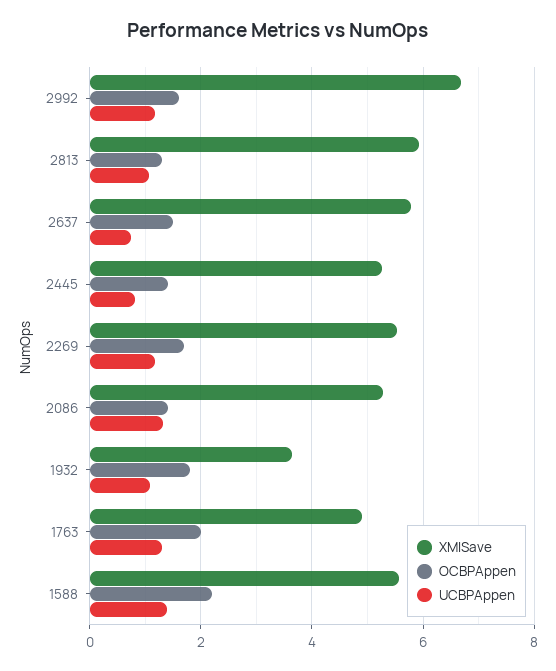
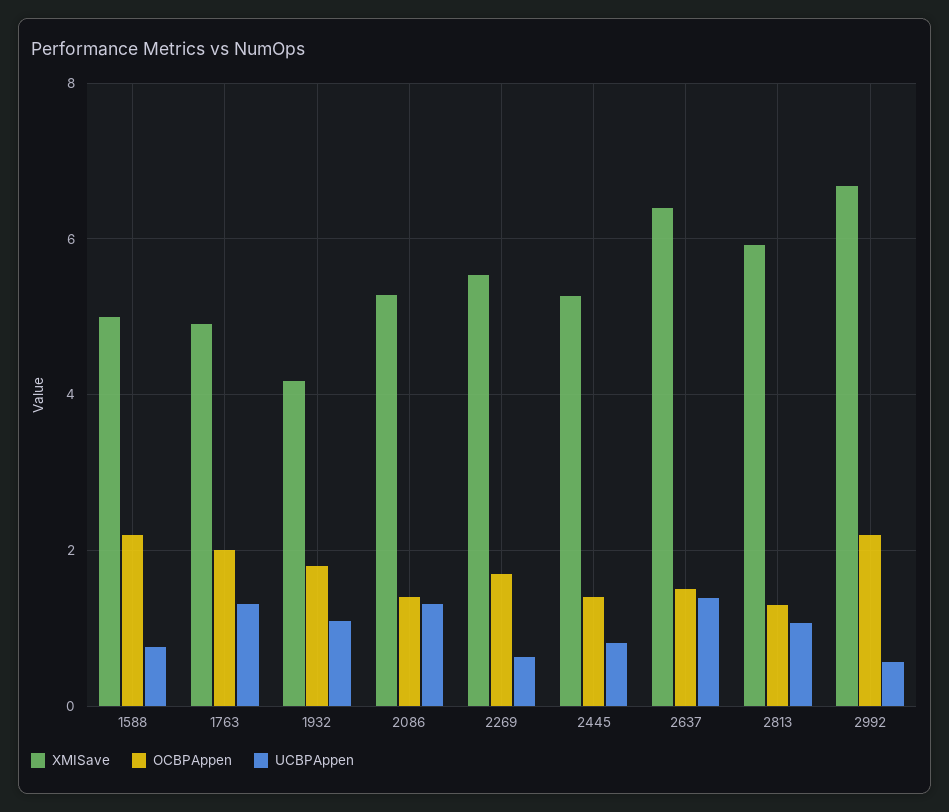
  {
    "XMISave": {
      "2992": 6.6,
      "2813": 6,
-     "2637": 5.8,
+     "2637": 6.4,
      "2445": 5.2,
      "2269": 5.6,
      "2086": 5.2,
-     "1932": 3.6,
+     "1932": 4.2,
      "1763": 5,
-     "1588": 5.6
+     "1588": 5
    },
    "OCBPAppen": {
-     "2992": 1.6,
+     "2992": 2.2,
      "2813": 1.4,
      "2637": 1.6,
      "2445": 1.4,
      "2269": 1.8,
      "2086": 1.4,
      "1932": 1.8,
      "1763": 2,
      "1588": 2.2
    },
    "UCBPAppen": {
-     "2992": 1.2,
+     "2992": 0.6,
      "2813": 1,
-     "2637": 0.8,
+     "2637": 1.4,
      "2445": 0.8,
-     "2269": 1.2,
+     "2269": 0.6,
      "2086": 1.4,
      "1932": 1,
      "1763": 1.4,
-     "1588": 1.4
+     "1588": 0.8
    }
  }

